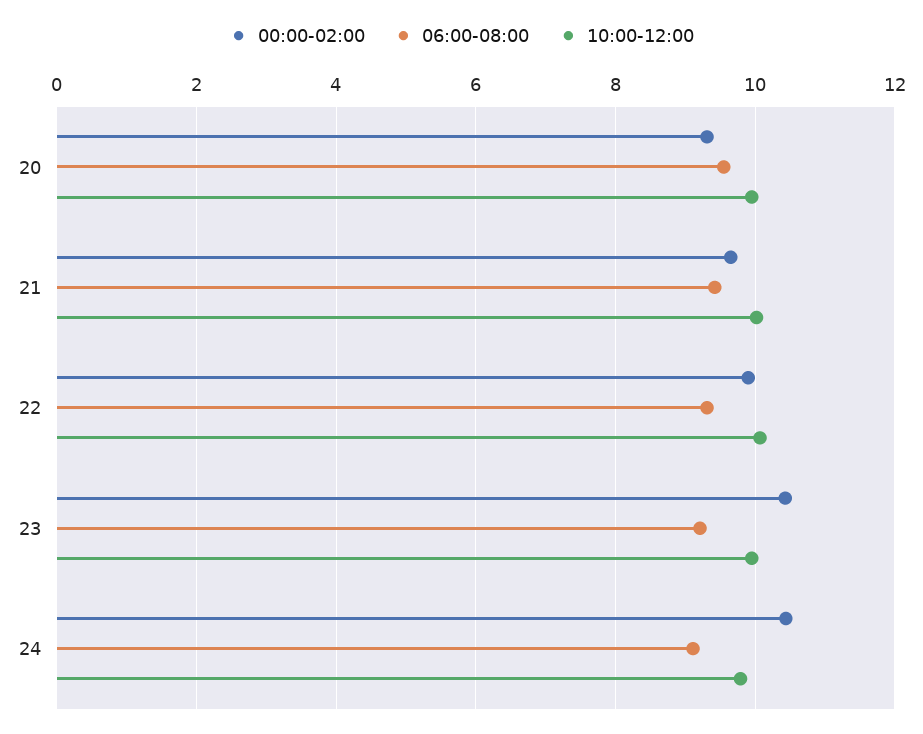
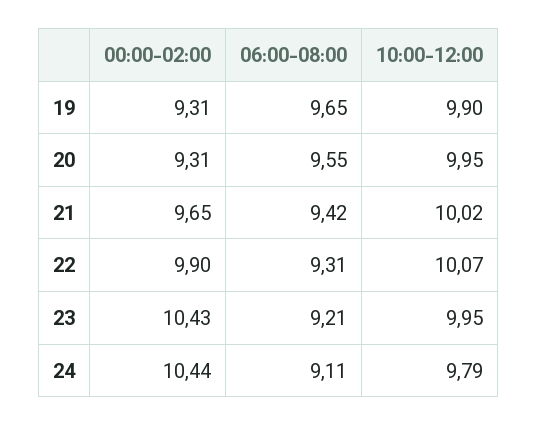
  {
    "00:00-02:00": {
      "20": 9.31,
      "21": 9.65,
      "22": 9.9,
      "23": 10.43,
-     "24": 10.44
+     "24": 10.44,
+     "19": 9.31
    },
    "06:00-08:00": {
      "20": 9.55,
      "21": 9.42,
      "22": 9.31,
      "23": 9.21,
-     "24": 9.11
+     "24": 9.11,
+     "19": 9.65
    },
    "10:00-12:00": {
      "20": 9.95,
      "21": 10.02,
      "22": 10.07,
      "23": 9.95,
-     "24": 9.79
+     "24": 9.79,
+     "19": 9.9
    }
  }

